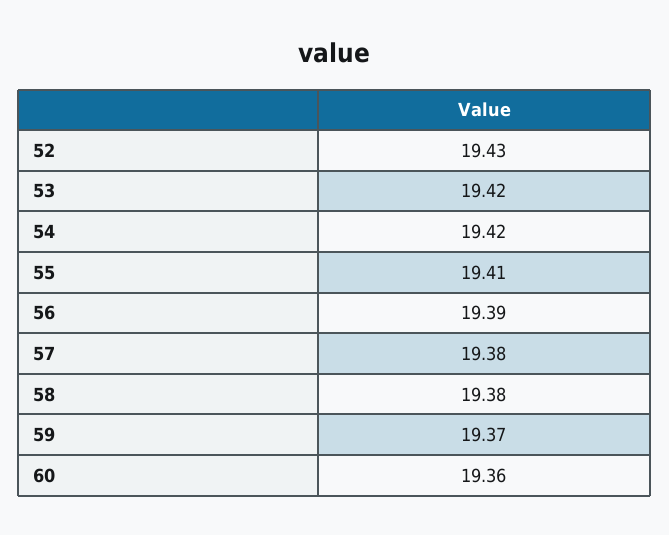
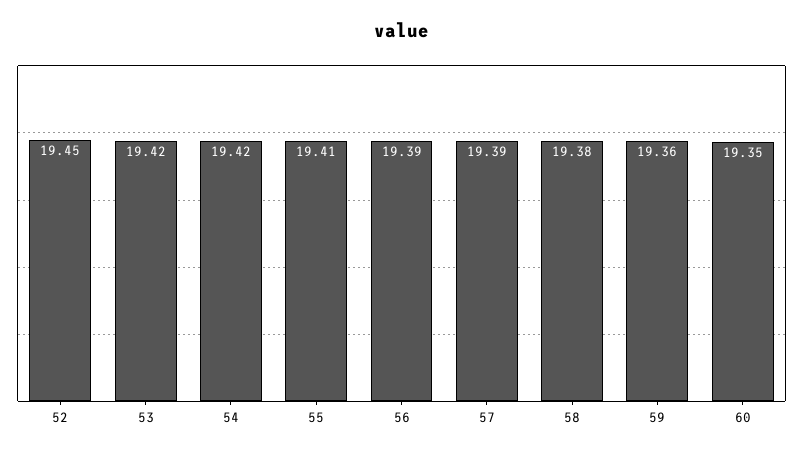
  {
-   "52": 19.43,
+   "52": 19.45,
    "53": 19.42,
    "54": 19.42,
    "55": 19.41,
    "56": 19.39,
-   "57": 19.38,
+   "57": 19.39,
    "58": 19.38,
-   "59": 19.37,
+   "59": 19.36,
-   "60": 19.36
+   "60": 19.35
  }

